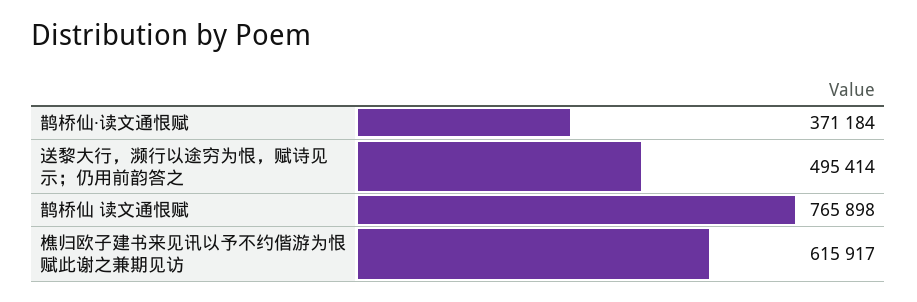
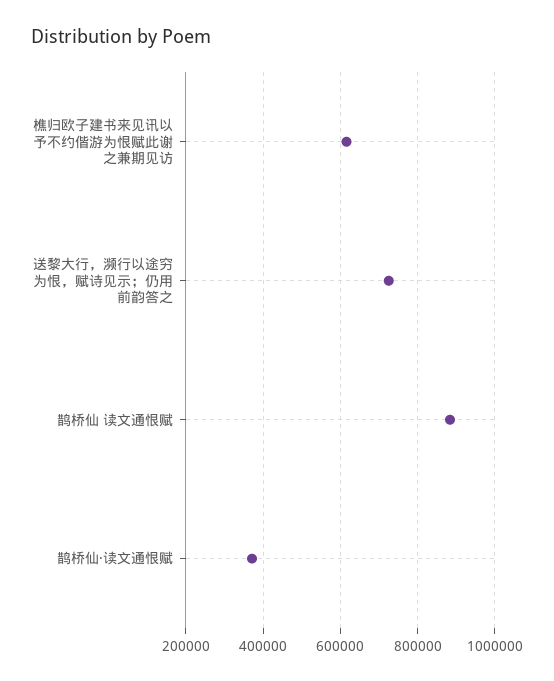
  {
    "鹊桥仙·读文通恨赋": 371184,
-   "送黎大行，濒行以途穷为恨，赋诗见示；仍用前韵答之": 495414,
+   "送黎大行，濒行以途穷为恨，赋诗见示；仍用前韵答之": 720000,
-   "鹊桥仙 读文通恨赋": 765898,
+   "鹊桥仙 读文通恨赋": 880000,
    "樵归欧子建书来见讯以予不约偕游为恨赋此谢之兼期见访": 615917
  }

